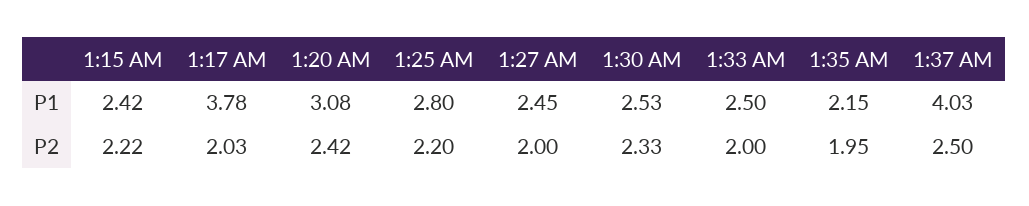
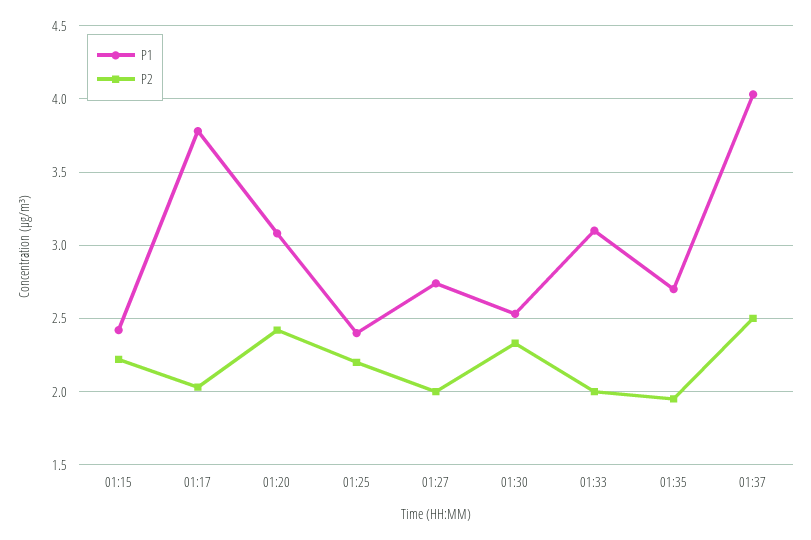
  {
    "P1": {
      "1:15 AM": 2.42,
      "1:17 AM": 3.78,
      "1:20 AM": 3.08,
-     "1:25 AM": 2.8,
+     "1:25 AM": 2.4,
-     "1:27 AM": 2.45,
+     "1:27 AM": 2.75,
      "1:30 AM": 2.53,
-     "1:33 AM": 2.5,
+     "1:33 AM": 3.1,
-     "1:35 AM": 2.15,
+     "1:35 AM": 2.7,
      "1:37 AM": 4.03
    },
    "P2": {
      "1:15 AM": 2.22,
      "1:17 AM": 2.03,
      "1:20 AM": 2.42,
      "1:25 AM": 2.2,
      "1:27 AM": 2,
      "1:30 AM": 2.33,
      "1:33 AM": 2,
      "1:35 AM": 1.95,
      "1:37 AM": 2.5
    }
  }

